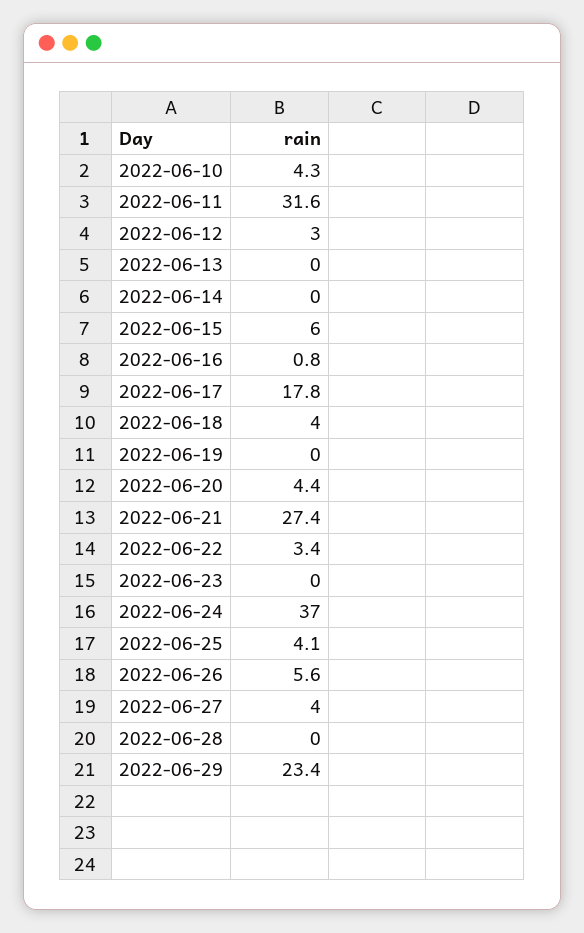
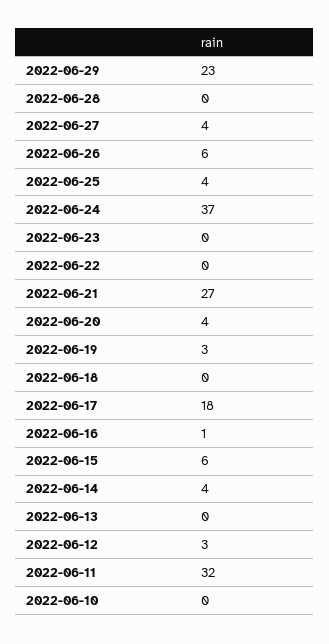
  {
-   "2022-06-10": 4.3,
+   "2022-06-10": 0,
    "2022-06-11": 31.6,
    "2022-06-12": 3,
    "2022-06-13": 0,
-   "2022-06-14": 0,
+   "2022-06-14": 4,
    "2022-06-15": 6,
    "2022-06-16": 0.8,
    "2022-06-17": 17.8,
-   "2022-06-18": 4,
+   "2022-06-18": 0,
-   "2022-06-19": 0,
+   "2022-06-19": 3,
    "2022-06-20": 4.4,
    "2022-06-21": 27.4,
-   "2022-06-22": 3.4,
+   "2022-06-22": 0,
    "2022-06-23": 0,
    "2022-06-24": 37,
    "2022-06-25": 4.1,
    "2022-06-26": 5.6,
    "2022-06-27": 4,
    "2022-06-28": 0,
    "2022-06-29": 23.4
  }

